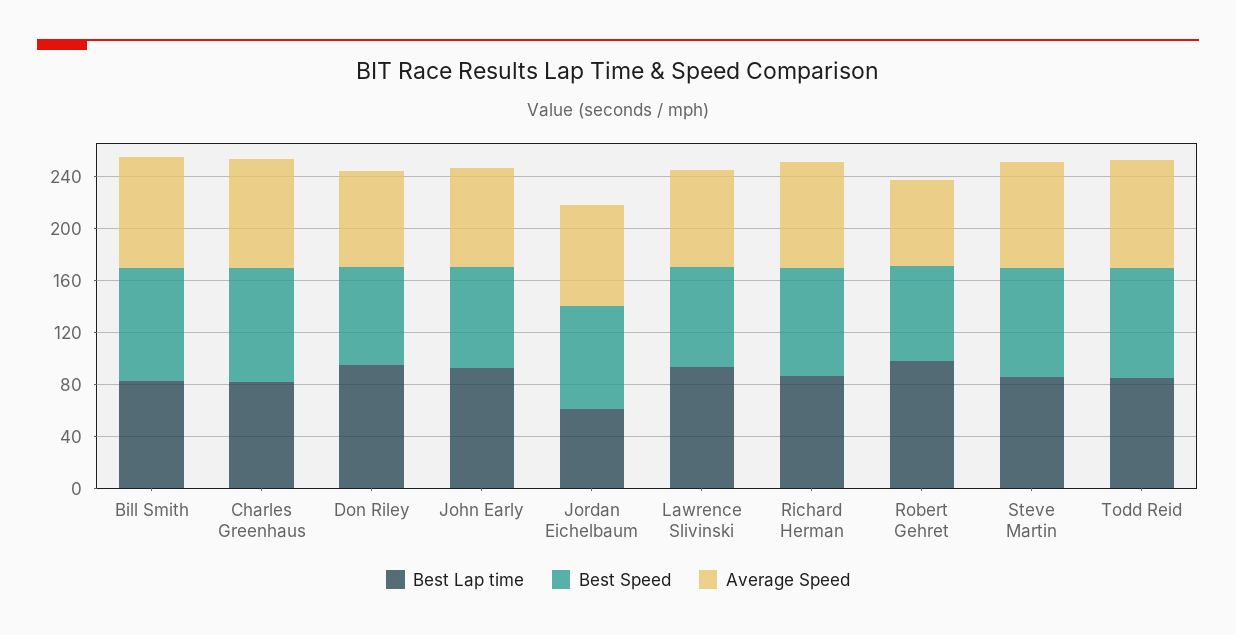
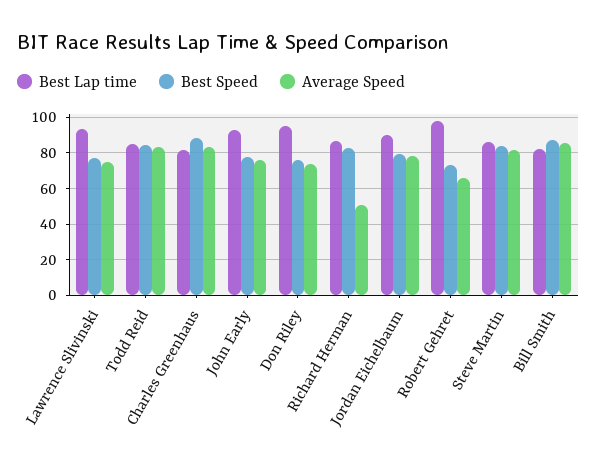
  {
    "Best Lap time": {
      "Bill Smith": 80,
      "Charles Greenhaus": 80,
      "Don Riley": 95,
      "John Early": 95,
-     "Jordan Eichelbaum": 60,
+     "Jordan Eichelbaum": 90,
      "Lawrence Slivinski": 95,
      "Richard Herman": 85,
      "Robert Gehret": 100,
      "Steve Martin": 85,
      "Todd Reid": 85
    },
    "Best Speed": {
      "Bill Smith": 85,
      "Charles Greenhaus": 90,
      "Don Riley": 75,
      "John Early": 80,
      "Jordan Eichelbaum": 80,
      "Lawrence Slivinski": 75,
      "Richard Herman": 85,
      "Robert Gehret": 75,
      "Steve Martin": 85,
      "Todd Reid": 85
    },
    "Average Speed": {
      "Bill Smith": 85,
      "Charles Greenhaus": 85,
      "Don Riley": 75,
      "John Early": 75,
      "Jordan Eichelbaum": 80,
      "Lawrence Slivinski": 75,
-     "Richard Herman": 80,
+     "Richard Herman": 50,
      "Robert Gehret": 65,
      "Steve Martin": 80,
      "Todd Reid": 85
    }
  }

